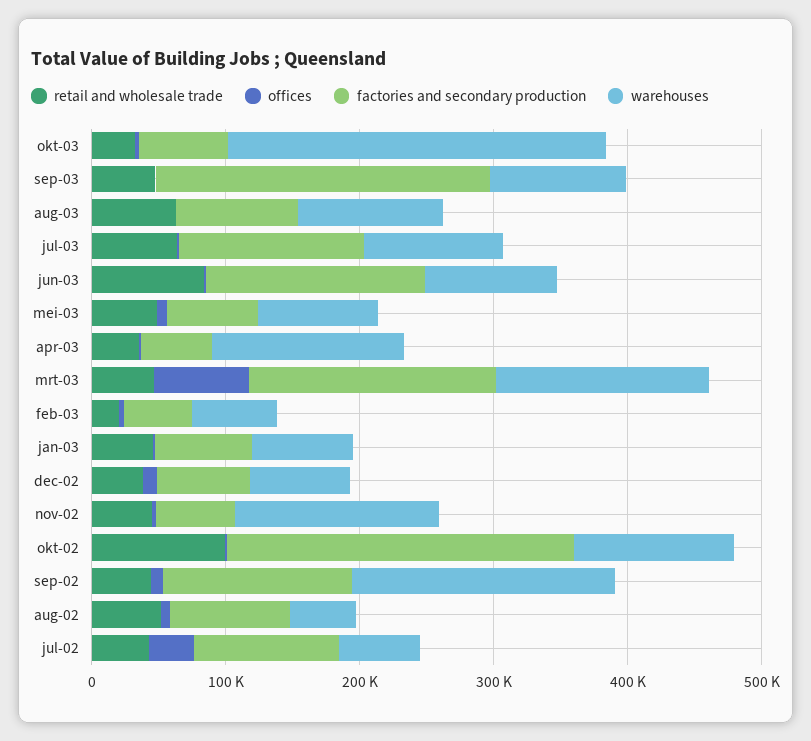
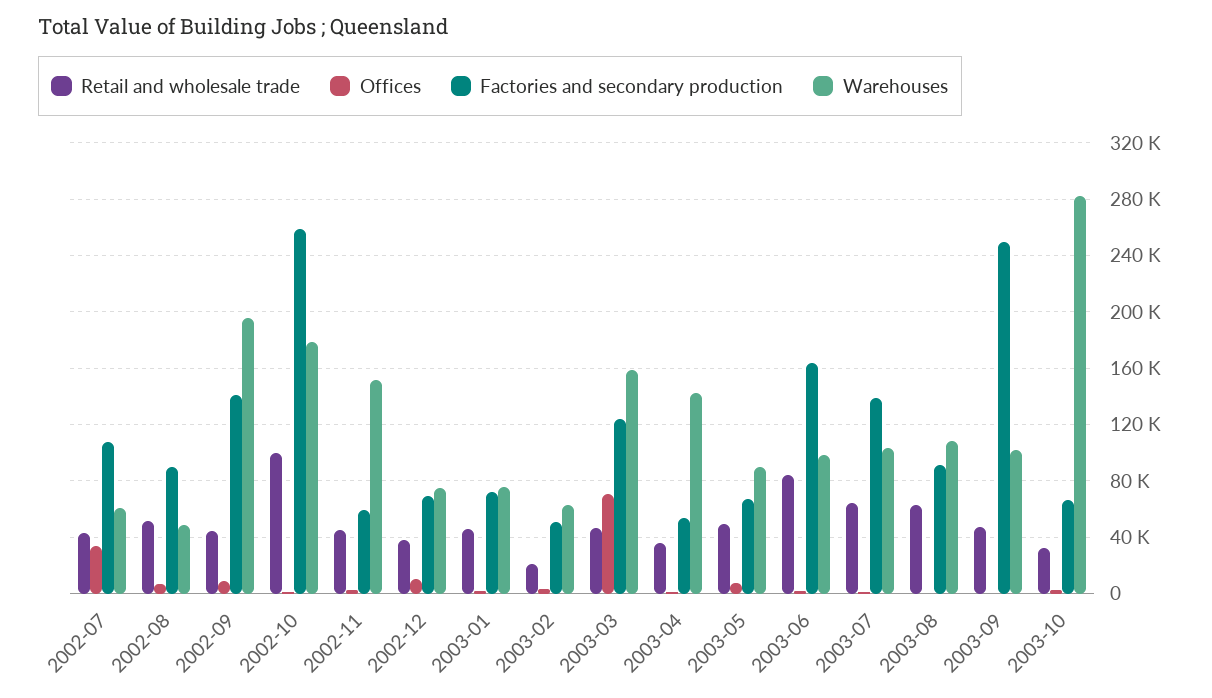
  {
    "retail and wholesale trade": {
      "okt-03": 30000,
      "sep-03": 45000,
      "aug-03": 65000,
      "jul-03": 65000,
      "jun-03": 85000,
      "mei-03": 50000,
      "apr-03": 35000,
      "mrt-03": 45000,
      "feb-03": 20000,
      "jan-03": 45000,
      "dec-02": 40000,
      "nov-02": 45000,
      "okt-02": 100000,
      "sep-02": 45000,
      "aug-02": 50000,
      "jul-02": 45000
    },
    "offices": {
      "okt-03": 5000,
      "sep-03": 0,
      "aug-03": 0,
      "jul-03": 0,
      "jun-03": 0,
      "mei-03": 5000,
      "apr-03": 0,
      "mrt-03": 70000,
      "feb-03": 5000,
      "jan-03": 0,
      "dec-02": 10000,
      "nov-02": 0,
      "okt-02": 0,
      "sep-02": 10000,
      "aug-02": 5000,
      "jul-02": 35000
    },
    "factories and secondary production": {
      "okt-03": 65000,
      "sep-03": 250000,
      "aug-03": 90000,
      "jul-03": 140000,
      "jun-03": 165000,
      "mei-03": 65000,
      "apr-03": 55000,
-     "mrt-03": 180000,
+     "mrt-03": 125000,
      "feb-03": 50000,
      "jan-03": 70000,
      "dec-02": 70000,
      "nov-02": 60000,
      "okt-02": 260000,
      "sep-02": 140000,
      "aug-02": 90000,
      "jul-02": 110000
    },
    "warehouses": {
      "okt-03": 280000,
      "sep-03": 100000,
      "aug-03": 110000,
      "jul-03": 105000,
      "jun-03": 100000,
      "mei-03": 90000,
      "apr-03": 145000,
      "mrt-03": 160000,
      "feb-03": 65000,
      "jan-03": 75000,
      "dec-02": 75000,
      "nov-02": 150000,
-     "okt-02": 120000,
+     "okt-02": 180000,
      "sep-02": 195000,
      "aug-02": 50000,
      "jul-02": 60000
    }
  }

